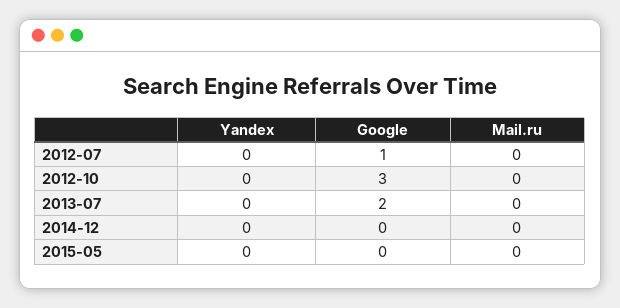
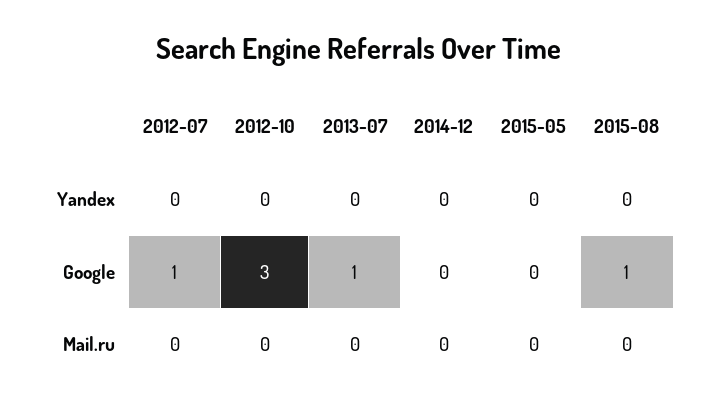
  {
    "Yandex": {
      "2012-07": 0,
      "2012-10": 0,
      "2013-07": 0,
      "2014-12": 0,
-     "2015-05": 0
+     "2015-05": 0,
+     "2015-08": 0
    },
    "Google": {
      "2012-07": 1,
      "2012-10": 3,
-     "2013-07": 2,
+     "2013-07": 1,
      "2014-12": 0,
-     "2015-05": 0
+     "2015-05": 0,
+     "2015-08": 1
    },
    "Mail.ru": {
      "2012-07": 0,
      "2012-10": 0,
      "2013-07": 0,
      "2014-12": 0,
-     "2015-05": 0
+     "2015-05": 0,
+     "2015-08": 0
    }
  }

